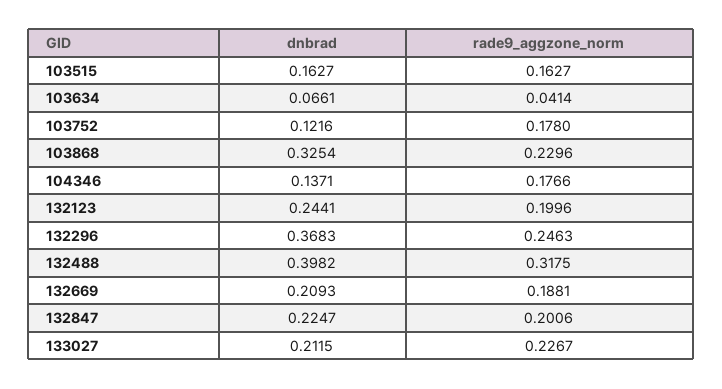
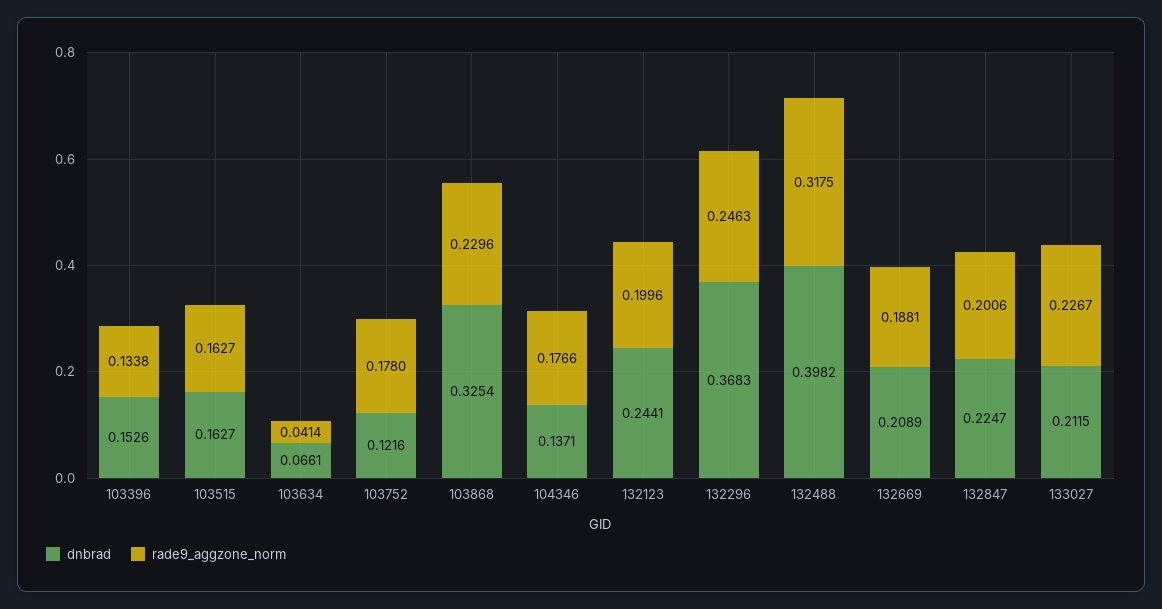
  {
    "dnbrad": {
      "103515": 0.1627,
      "103634": 0.0661,
      "103752": 0.1216,
      "103868": 0.3254,
      "104346": 0.1371,
      "132123": 0.2441,
      "132296": 0.3683,
      "132488": 0.3982,
-     "132669": 0.2093,
+     "132669": 0.2089,
      "132847": 0.2247,
-     "133027": 0.2115
+     "133027": 0.2115,
+     "103396": 0.1526
    },
    "rade9_aggzone_norm": {
      "103515": 0.1627,
      "103634": 0.0414,
      "103752": 0.178,
      "103868": 0.2296,
      "104346": 0.1766,
      "132123": 0.1996,
      "132296": 0.2463,
      "132488": 0.3175,
      "132669": 0.1881,
      "132847": 0.2006,
-     "133027": 0.2267
+     "133027": 0.2267,
+     "103396": 0.1338
    }
  }

